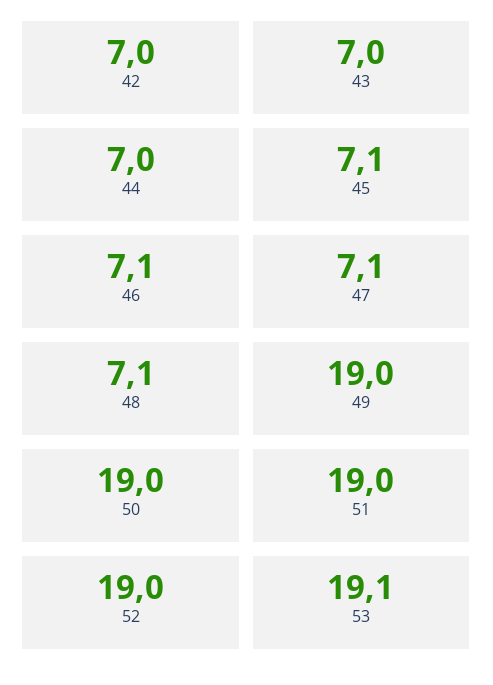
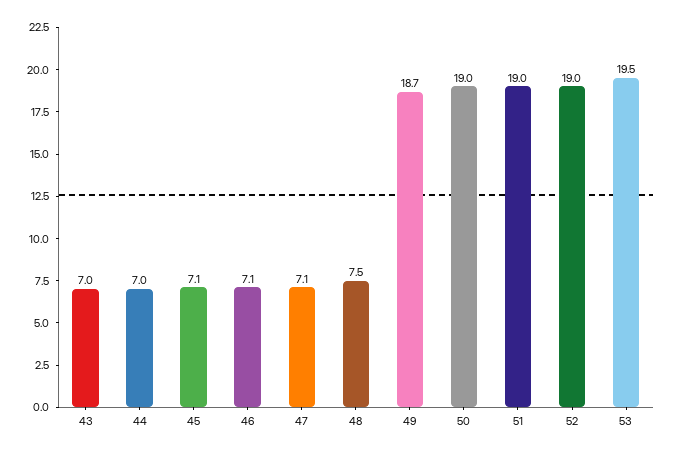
  {
-   "42": 7,
    "43": 7,
    "44": 7,
    "45": 7.1,
    "46": 7.1,
    "47": 7.1,
-   "48": 7.1,
+   "48": 7.5,
-   "49": 19,
+   "49": 18.7,
    "50": 19,
    "51": 19,
    "52": 19,
-   "53": 19.1
+   "53": 19.5
  }

